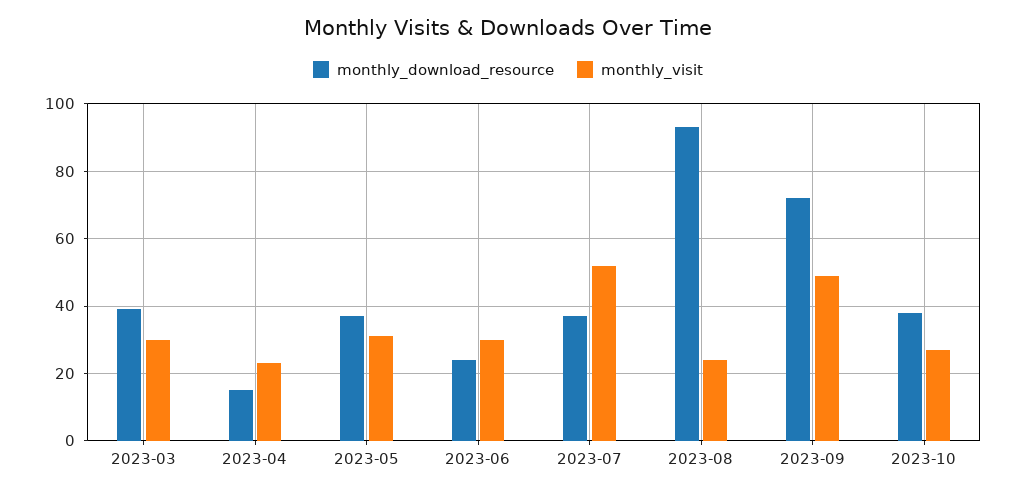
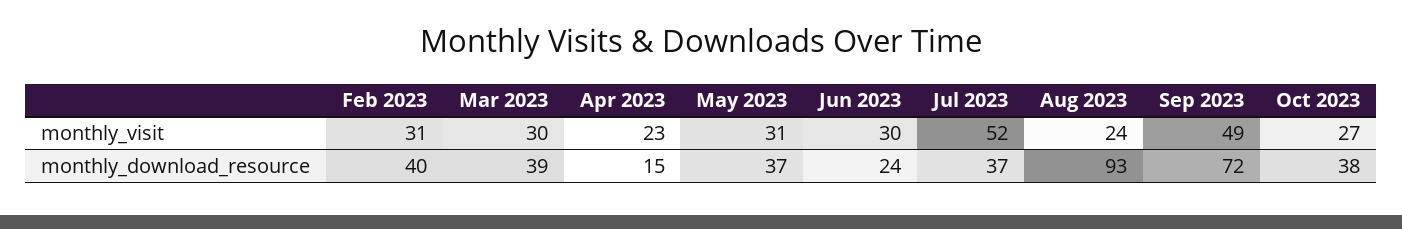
  {
    "monthly_download_resource": {
      "2023-03": 39,
      "2023-04": 15,
      "2023-05": 37,
      "2023-06": 24,
      "2023-07": 37,
      "2023-08": 93,
      "2023-09": 72,
-     "2023-10": 38
+     "2023-10": 38,
+     "Feb 2023": 40
    },
    "monthly_visit": {
      "2023-03": 30,
      "2023-04": 23,
      "2023-05": 31,
      "2023-06": 30,
      "2023-07": 52,
      "2023-08": 24,
      "2023-09": 49,
-     "2023-10": 27
+     "2023-10": 27,
+     "Feb 2023": 31
    }
  }

